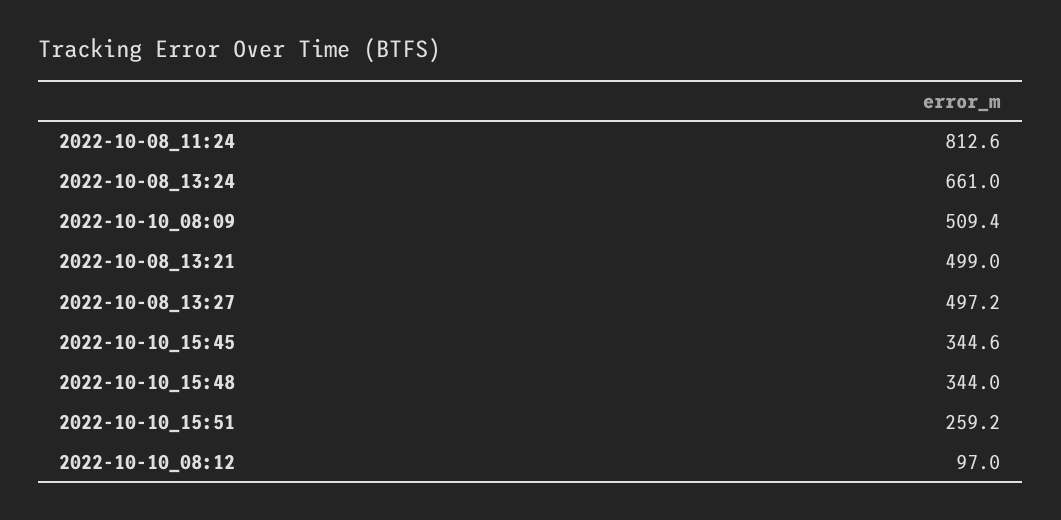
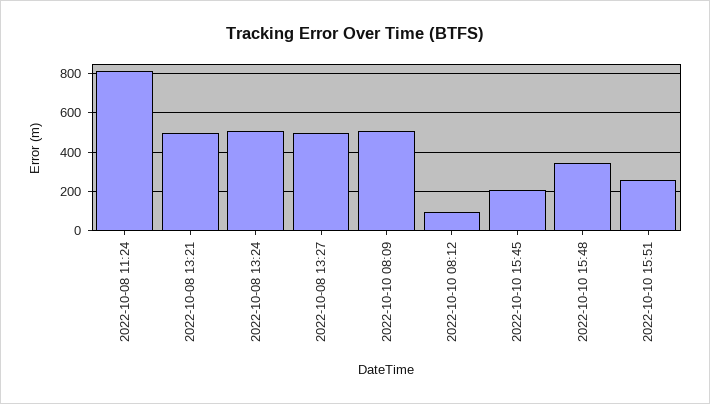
  {
    "2022-10-08_11:24": 812.6,
-   "2022-10-08_13:24": 661,
+   "2022-10-08_13:24": 500,
    "2022-10-10_08:09": 509.4,
    "2022-10-08_13:21": 499,
    "2022-10-08_13:27": 497.2,
-   "2022-10-10_15:45": 344.6,
+   "2022-10-10_15:45": 200,
    "2022-10-10_15:48": 344,
    "2022-10-10_15:51": 259.2,
    "2022-10-10_08:12": 97
  }

